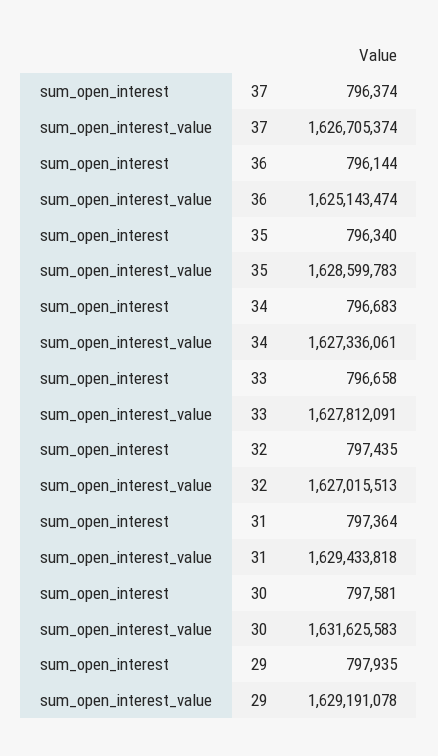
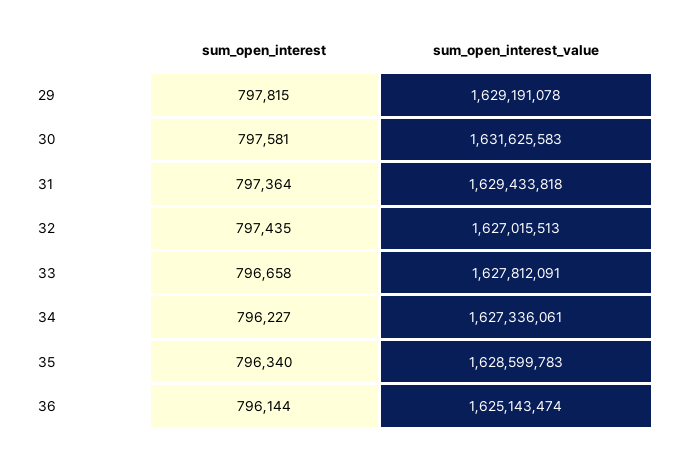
  {
    "sum_open_interest": {
-     "37": 796374,
      "36": 796144,
      "35": 796340,
-     "34": 796683,
+     "34": 796227,
      "33": 796658,
      "32": 797435,
      "31": 797364,
      "30": 797581,
-     "29": 797935
+     "29": 797815
    },
    "sum_open_interest_value": {
-     "37": 1626705374,
      "36": 1625143474,
      "35": 1628599783,
      "34": 1627336061,
      "33": 1627812091,
      "32": 1627015513,
      "31": 1629433818,
      "30": 1631625583,
      "29": 1629191078
    }
  }

